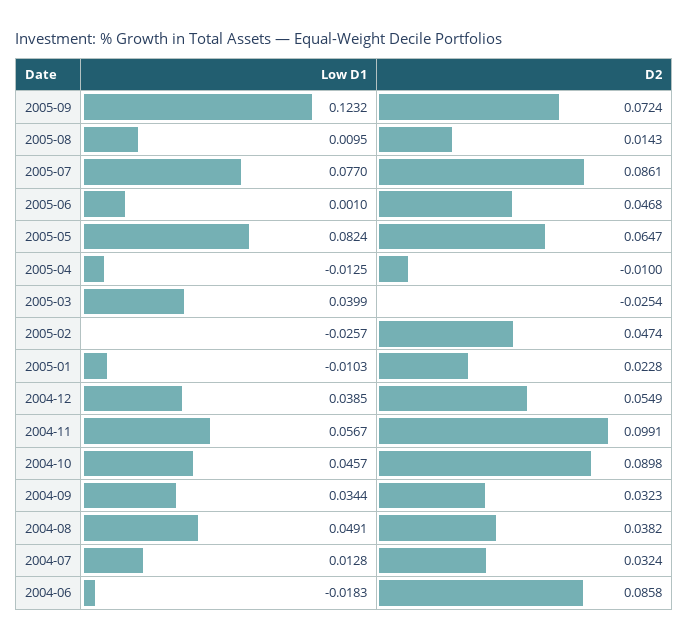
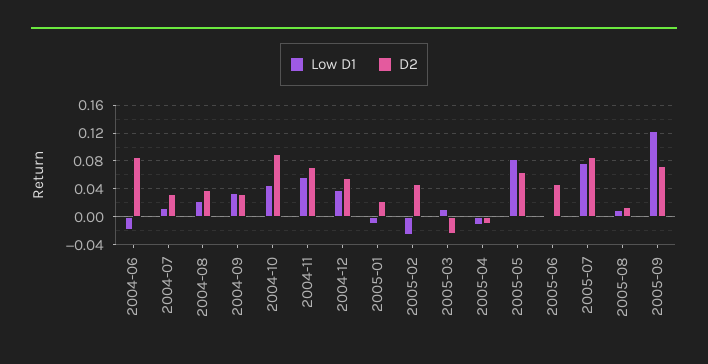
  {
    "Low D1": {
      "2005-09": 0.1232,
      "2005-08": 0.0095,
      "2005-07": 0.077,
      "2005-06": 0.001,
      "2005-05": 0.0824,
      "2005-04": -0.0125,
-     "2005-03": 0.0399,
+     "2005-03": 0.01,
      "2005-02": -0.0257,
      "2005-01": -0.0103,
      "2004-12": 0.0385,
      "2004-11": 0.0567,
      "2004-10": 0.0457,
      "2004-09": 0.0344,
-     "2004-08": 0.0491,
+     "2004-08": 0.02,
      "2004-07": 0.0128,
      "2004-06": -0.0183
    },
    "D2": {
      "2005-09": 0.0724,
      "2005-08": 0.0143,
      "2005-07": 0.0861,
      "2005-06": 0.0468,
      "2005-05": 0.0647,
      "2005-04": -0.01,
      "2005-03": -0.0254,
      "2005-02": 0.0474,
      "2005-01": 0.0228,
      "2004-12": 0.0549,
-     "2004-11": 0.0991,
+     "2004-11": 0.07,
      "2004-10": 0.0898,
      "2004-09": 0.0323,
      "2004-08": 0.0382,
      "2004-07": 0.0324,
      "2004-06": 0.0858
    }
  }

